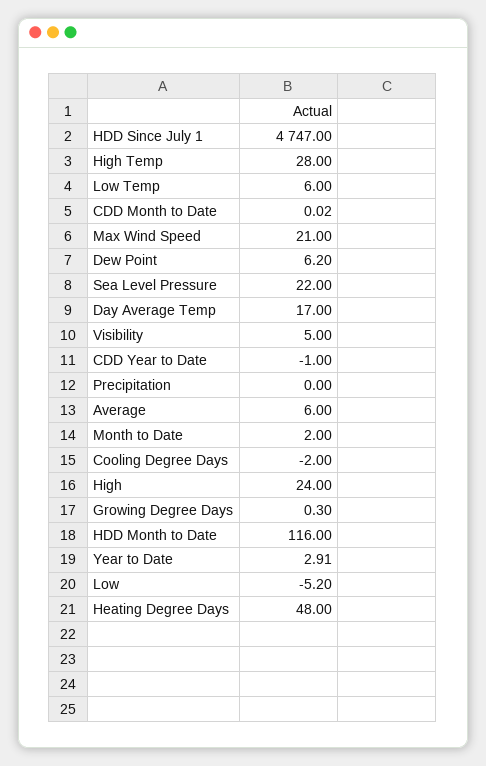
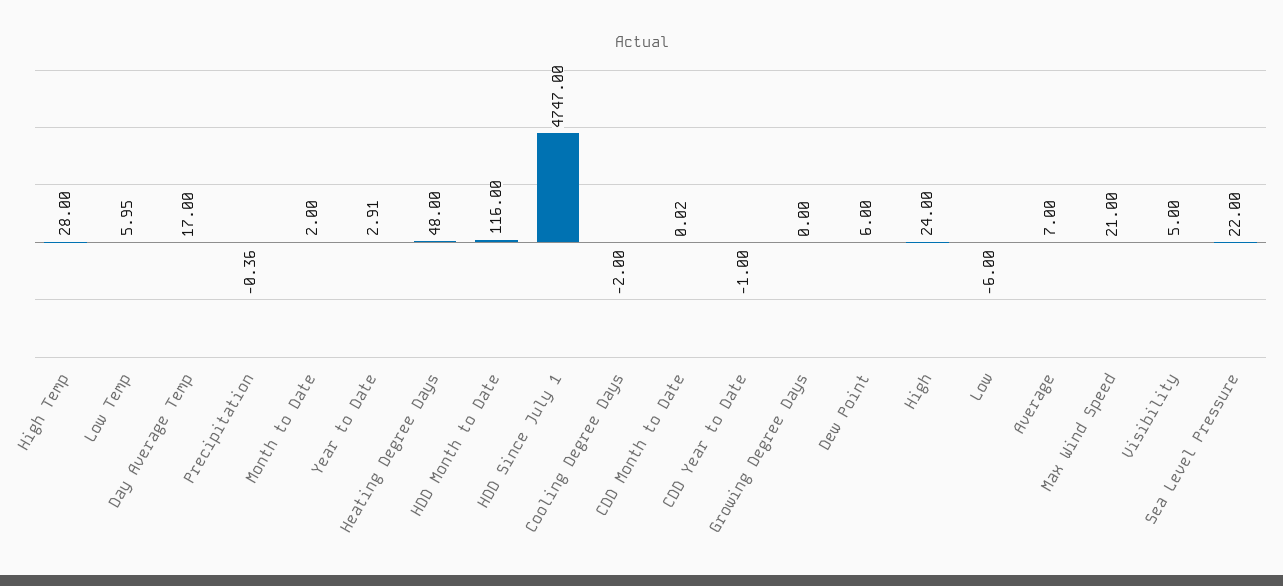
  {
    "HDD Since July 1": 4747,
    "High Temp": 28,
-   "Low Temp": 6,
+   "Low Temp": 5.95,
    "CDD Month to Date": 0.02,
    "Max Wind Speed": 21,
-   "Dew Point": 6.2,
+   "Dew Point": 6,
    "Sea Level Pressure": 22,
    "Day Average Temp": 17,
    "Visibility": 5,
    "CDD Year to Date": -1,
-   "Precipitation": 0,
+   "Precipitation": -0.36,
-   "Average": 6,
+   "Average": 7,
    "Month to Date": 2,
    "Cooling Degree Days": -2,
    "High": 24,
-   "Growing Degree Days": 0.3,
+   "Growing Degree Days": 0,
    "HDD Month to Date": 116,
    "Year to Date": 2.91,
-   "Low": -5.2,
+   "Low": -6,
    "Heating Degree Days": 48
  }

